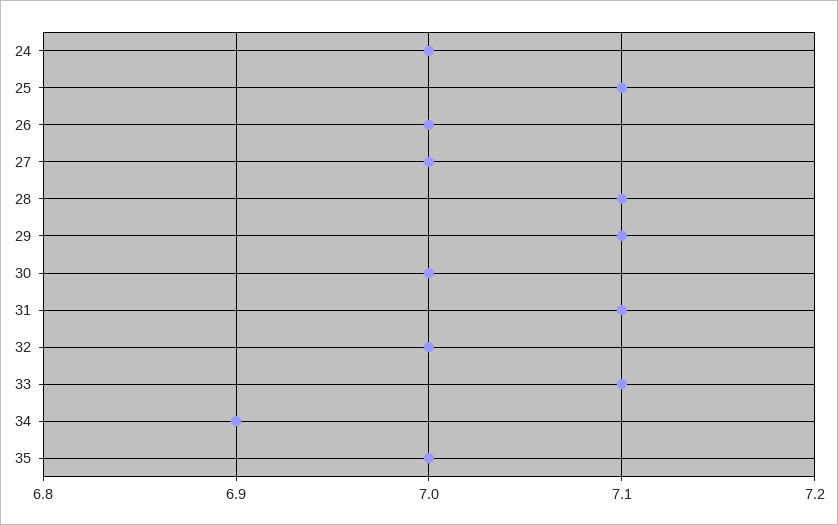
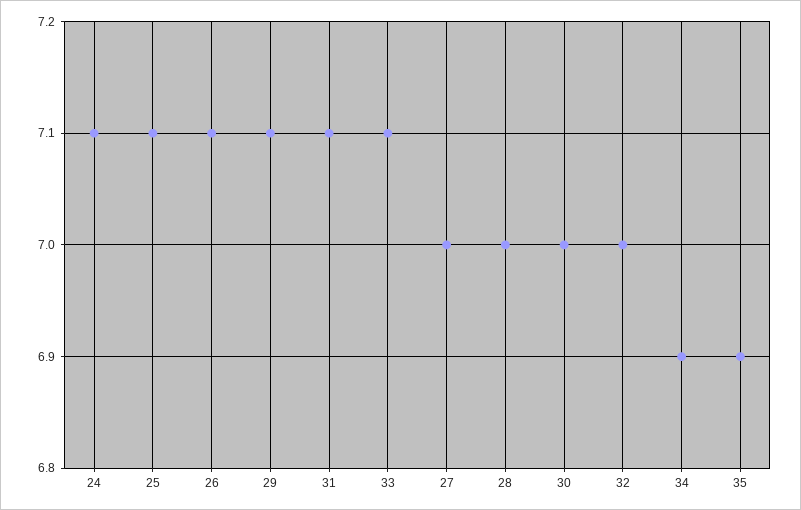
  {
-   "24": 7,
+   "24": 7.1,
    "25": 7.1,
-   "26": 7,
+   "26": 7.1,
    "27": 7,
-   "28": 7.1,
+   "28": 7,
    "29": 7.1,
    "30": 7,
    "31": 7.1,
    "32": 7,
    "33": 7.1,
    "34": 6.9,
-   "35": 7
+   "35": 6.9
  }

